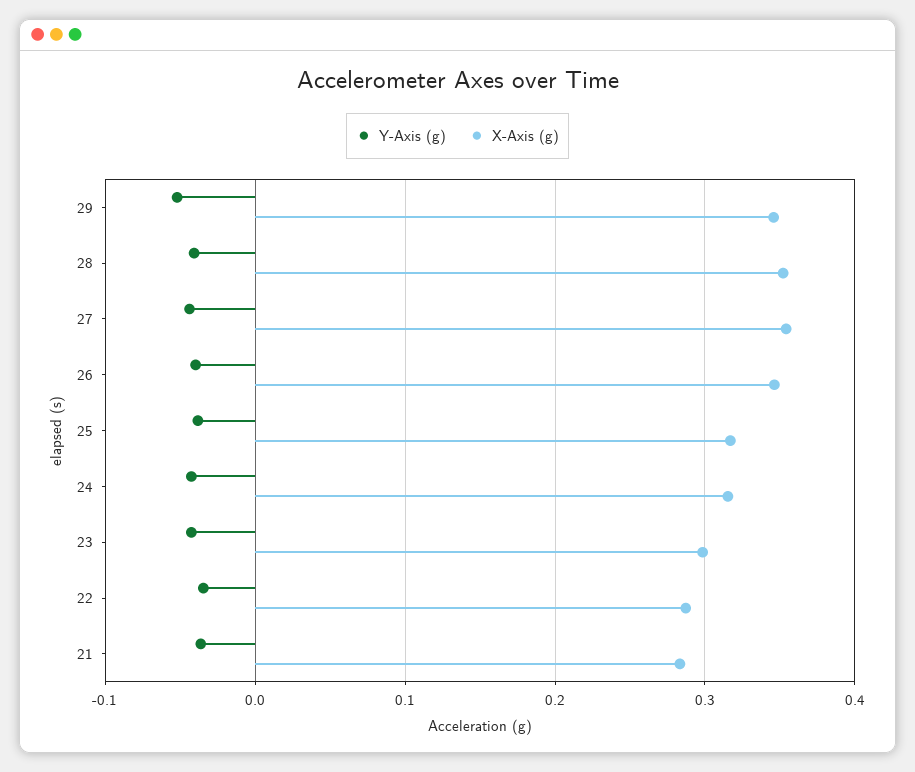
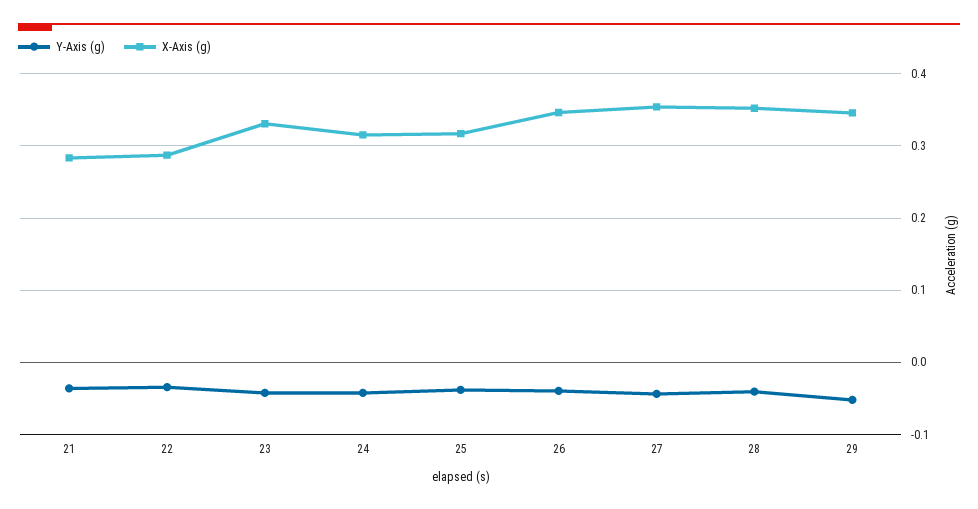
  {
    "Y-Axis (g)": {
      "29": -0.05,
      "28": -0.04,
      "27": -0.04,
      "26": -0.04,
      "25": -0.04,
      "24": -0.04,
      "23": -0.04,
      "22": -0.03,
      "21": -0.04
    },
    "X-Axis (g)": {
      "29": 0.35,
      "28": 0.35,
      "27": 0.35,
      "26": 0.35,
      "25": 0.32,
      "24": 0.32,
-     "23": 0.3,
+     "23": 0.33,
      "22": 0.29,
      "21": 0.28
    }
  }

